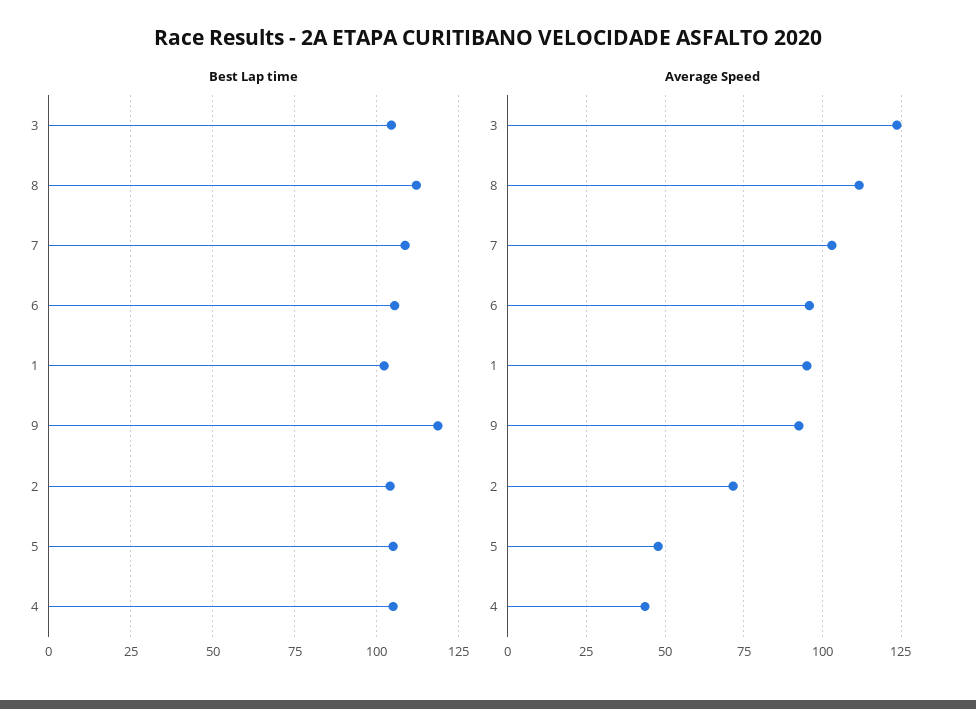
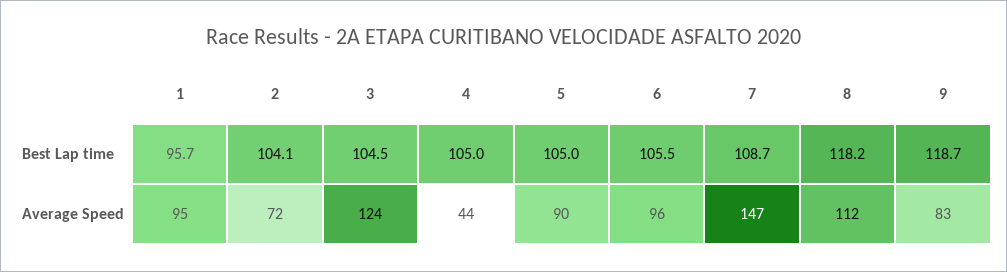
  {
    "Best Lap time": {
      "3": 104.5,
-     "8": 112.5,
+     "8": 118.2,
      "7": 108.7,
      "6": 105.5,
-     "1": 102.5,
+     "1": 95.7,
      "9": 118.7,
      "2": 104.1,
      "5": 105,
      "4": 105
    },
    "Average Speed": {
      "3": 124,
      "8": 112,
-     "7": 102.5,
+     "7": 147,
      "6": 96,
      "1": 95,
-     "9": 92.5,
+     "9": 83,
      "2": 72,
-     "5": 47.5,
+     "5": 90,
      "4": 44
    }
  }

